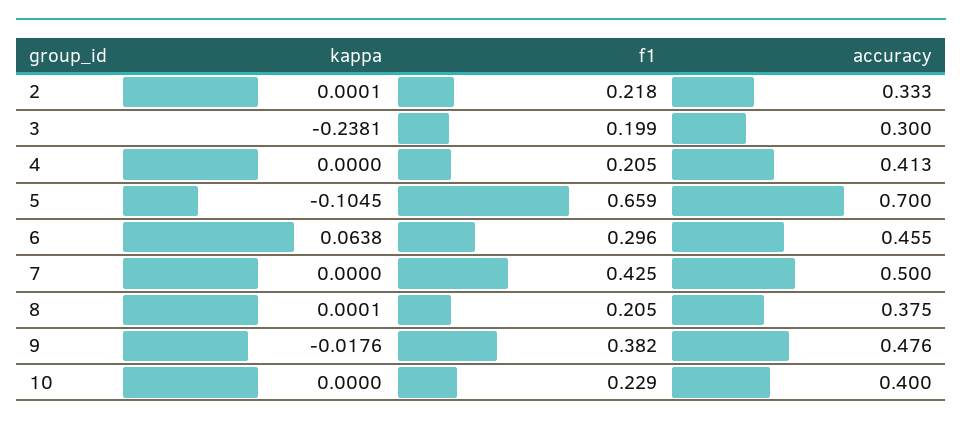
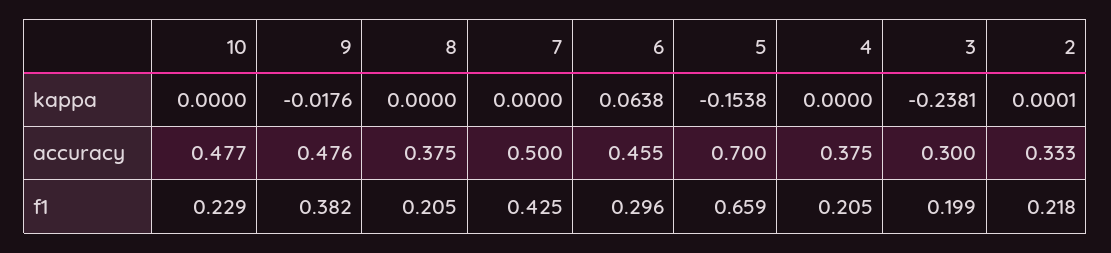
  {
    "kappa": {
      "2": 0.0001,
      "3": -0.2381,
      "4": 0,
-     "5": -0.1045,
+     "5": -0.1538,
      "6": 0.0638,
      "7": 0,
-     "8": 0.0001,
+     "8": 0,
      "9": -0.0176,
      "10": 0
    },
    "f1": {
      "2": 0.218,
      "3": 0.199,
      "4": 0.205,
      "5": 0.659,
      "6": 0.296,
      "7": 0.425,
      "8": 0.205,
      "9": 0.382,
      "10": 0.229
    },
    "accuracy": {
      "2": 0.333,
      "3": 0.3,
-     "4": 0.413,
+     "4": 0.375,
      "5": 0.7,
      "6": 0.455,
      "7": 0.5,
      "8": 0.375,
      "9": 0.476,
-     "10": 0.4
+     "10": 0.477
    }
  }

